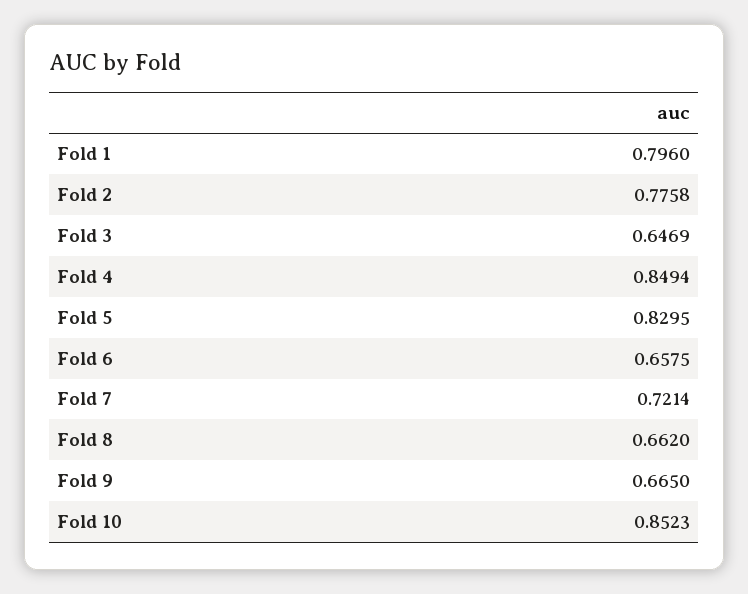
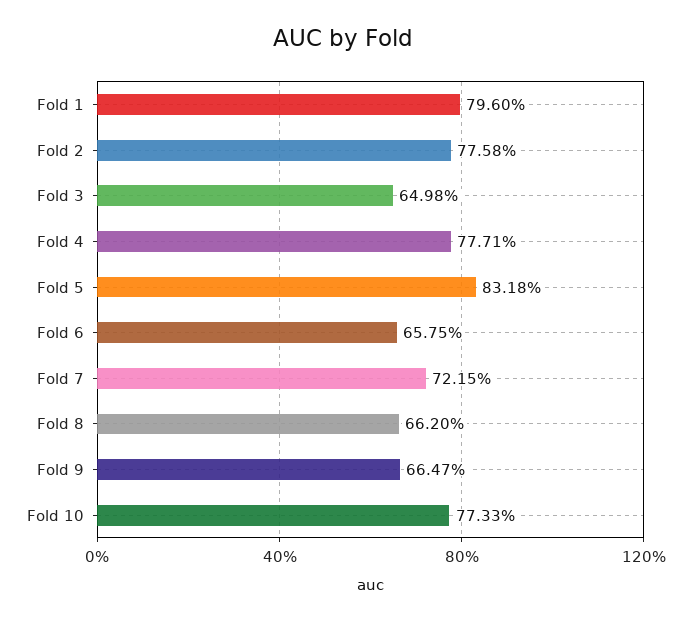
  {
    "Fold 1": 0.796,
    "Fold 2": 0.7758,
-   "Fold 3": 0.6469,
+   "Fold 3": 0.6498,
-   "Fold 4": 0.8494,
+   "Fold 4": 0.7771,
-   "Fold 5": 0.8295,
+   "Fold 5": 0.8318,
    "Fold 6": 0.6575,
-   "Fold 7": 0.7214,
+   "Fold 7": 0.7215,
    "Fold 8": 0.662,
-   "Fold 9": 0.665,
+   "Fold 9": 0.6647,
-   "Fold 10": 0.8523
+   "Fold 10": 0.7733
  }

